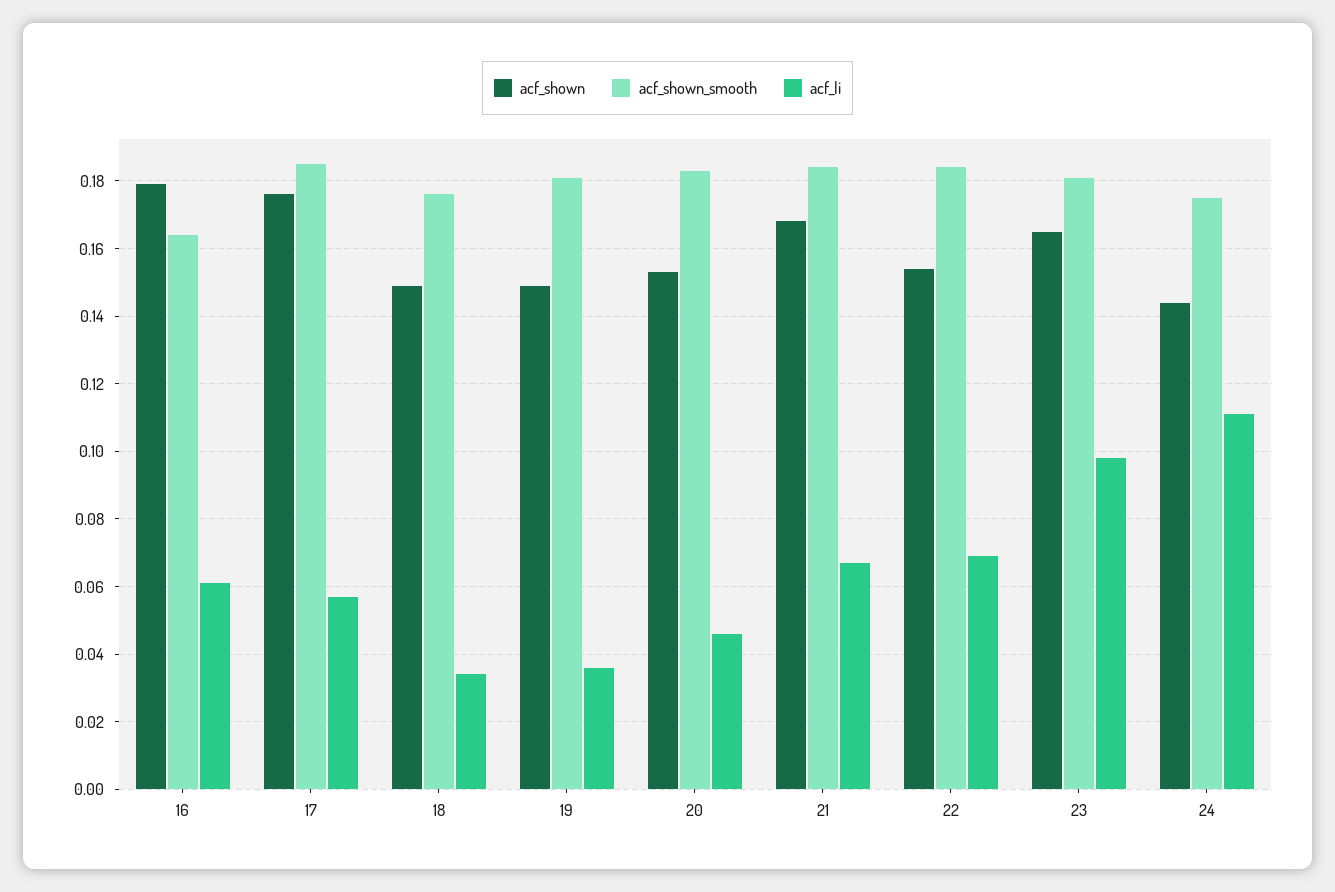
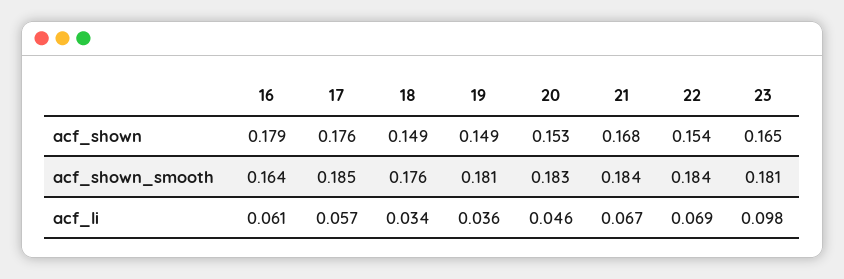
  {
    "acf_shown": {
      "16": 0.179,
      "17": 0.176,
      "18": 0.149,
      "19": 0.149,
      "20": 0.153,
      "21": 0.168,
      "22": 0.154,
-     "23": 0.165,
+     "23": 0.165
-     "24": 0.145
    },
    "acf_shown_smooth": {
      "16": 0.164,
      "17": 0.185,
      "18": 0.176,
      "19": 0.181,
      "20": 0.183,
      "21": 0.184,
      "22": 0.184,
-     "23": 0.181,
+     "23": 0.181
-     "24": 0.175
    },
    "acf_li": {
      "16": 0.061,
      "17": 0.057,
      "18": 0.034,
      "19": 0.036,
      "20": 0.046,
      "21": 0.067,
      "22": 0.069,
-     "23": 0.098,
+     "23": 0.098
-     "24": 0.11
    }
  }

